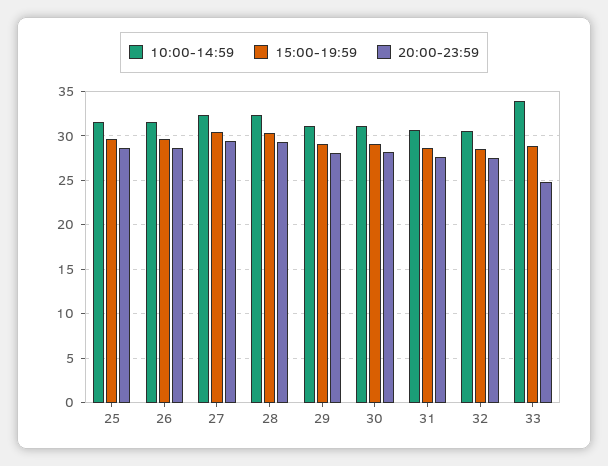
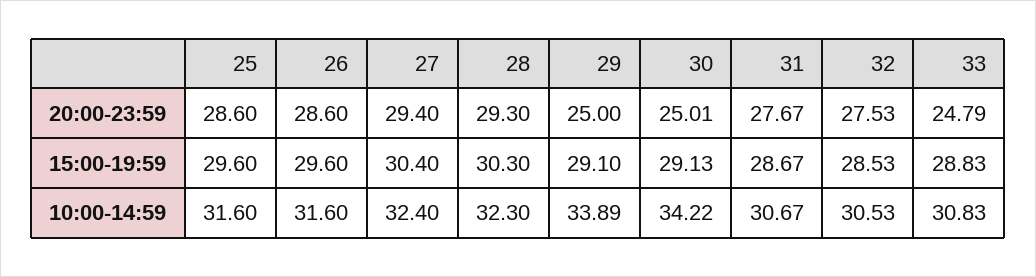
  {
    "10:00-14:59": {
      "25": 31.6,
      "26": 31.6,
      "27": 32.4,
      "28": 32.3,
-     "29": 31,
+     "29": 33.89,
-     "30": 31,
+     "30": 34.22,
      "31": 30.67,
      "32": 30.53,
-     "33": 34
+     "33": 30.83
    },
    "15:00-19:59": {
      "25": 29.6,
      "26": 29.6,
      "27": 30.4,
      "28": 30.3,
      "29": 29.1,
      "30": 29.13,
      "31": 28.67,
      "32": 28.53,
      "33": 28.83
    },
    "20:00-23:59": {
      "25": 28.6,
      "26": 28.6,
      "27": 29.4,
      "28": 29.3,
-     "29": 28,
+     "29": 25,
-     "30": 28,
+     "30": 25.01,
      "31": 27.67,
      "32": 27.53,
      "33": 24.79
    }
  }

